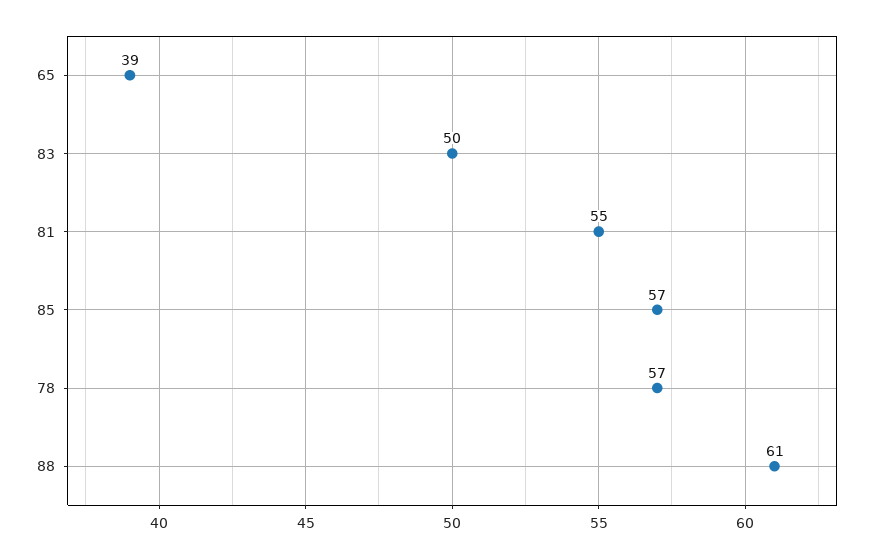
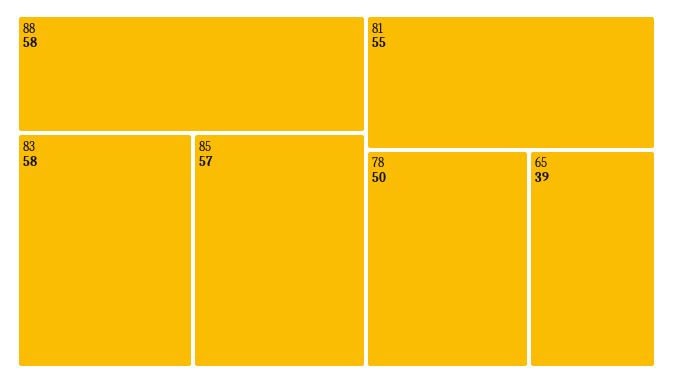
  {
    "65": 39,
-   "83": 50,
+   "83": 58,
    "81": 55,
    "85": 57,
-   "78": 57,
+   "78": 50,
-   "88": 61
+   "88": 58
  }

